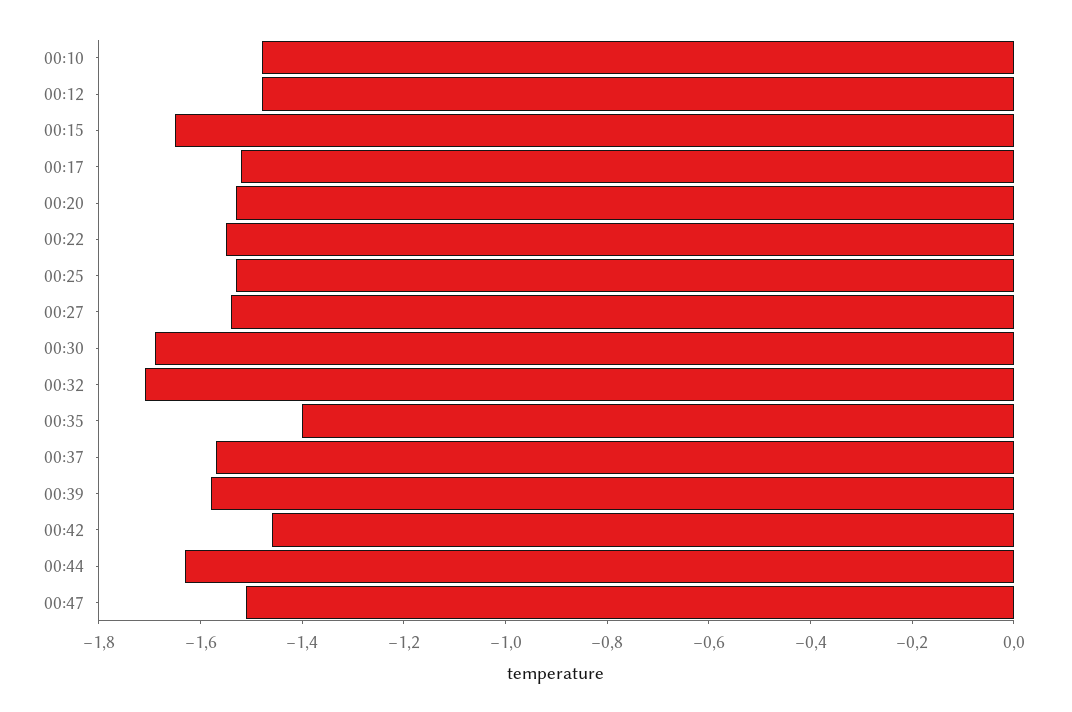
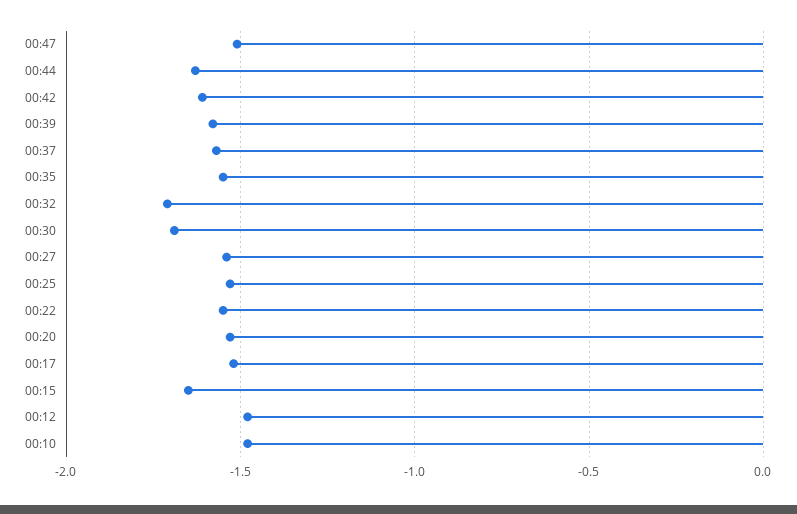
  {
    "00:10": -1.5,
    "00:12": -1.5,
    "00:15": -1.65,
    "00:17": -1.5,
    "00:20": -1.55,
    "00:22": -1.55,
    "00:25": -1.55,
    "00:27": -1.55,
    "00:30": -1.7,
    "00:32": -1.7,
-   "00:35": -1.4,
+   "00:35": -1.55,
    "00:37": -1.55,
    "00:39": -1.6,
-   "00:42": -1.45,
+   "00:42": -1.6,
    "00:44": -1.65,
    "00:47": -1.5
  }

